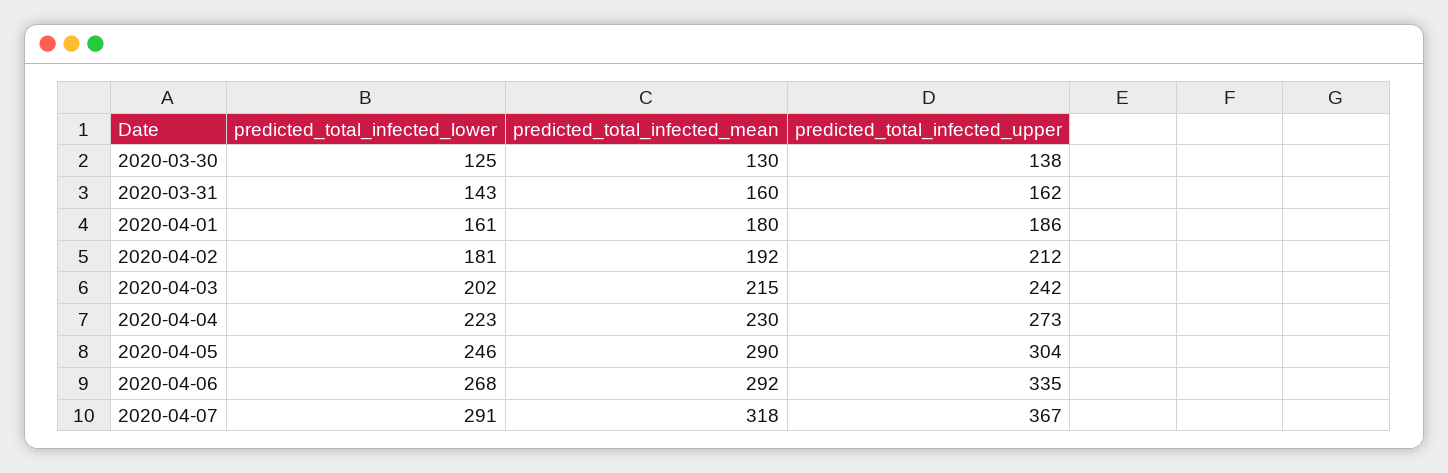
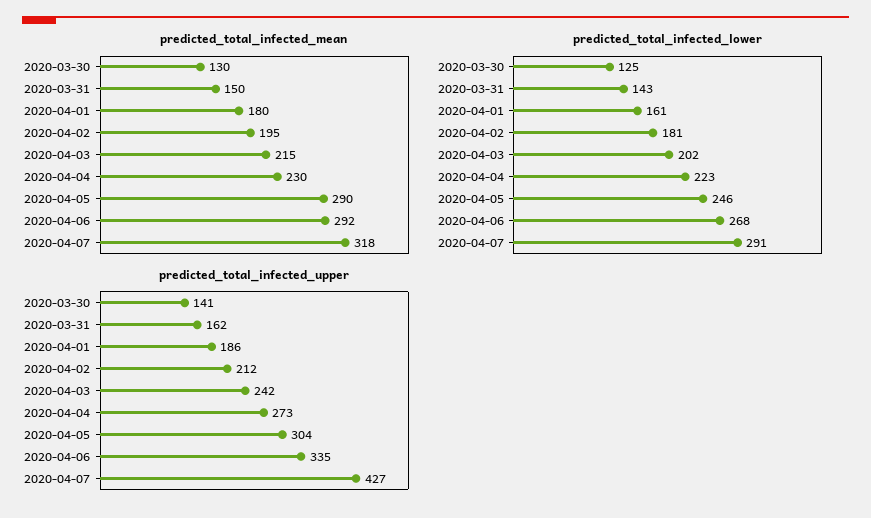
  {
    "predicted_total_infected_lower": {
      "2020-03-30": 125,
      "2020-03-31": 143,
      "2020-04-01": 161,
      "2020-04-02": 181,
      "2020-04-03": 202,
      "2020-04-04": 223,
      "2020-04-05": 246,
      "2020-04-06": 268,
      "2020-04-07": 291
    },
    "predicted_total_infected_mean": {
      "2020-03-30": 130,
-     "2020-03-31": 160,
+     "2020-03-31": 150,
      "2020-04-01": 180,
-     "2020-04-02": 192,
+     "2020-04-02": 195,
      "2020-04-03": 215,
      "2020-04-04": 230,
      "2020-04-05": 290,
      "2020-04-06": 292,
      "2020-04-07": 318
    },
    "predicted_total_infected_upper": {
-     "2020-03-30": 138,
+     "2020-03-30": 141,
      "2020-03-31": 162,
      "2020-04-01": 186,
      "2020-04-02": 212,
      "2020-04-03": 242,
      "2020-04-04": 273,
      "2020-04-05": 304,
      "2020-04-06": 335,
-     "2020-04-07": 367
+     "2020-04-07": 427
    }
  }

